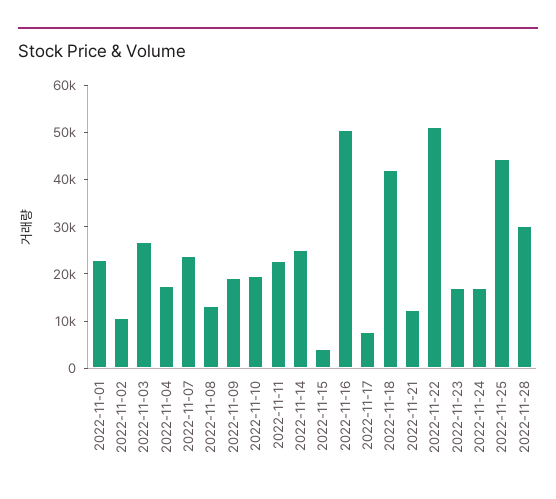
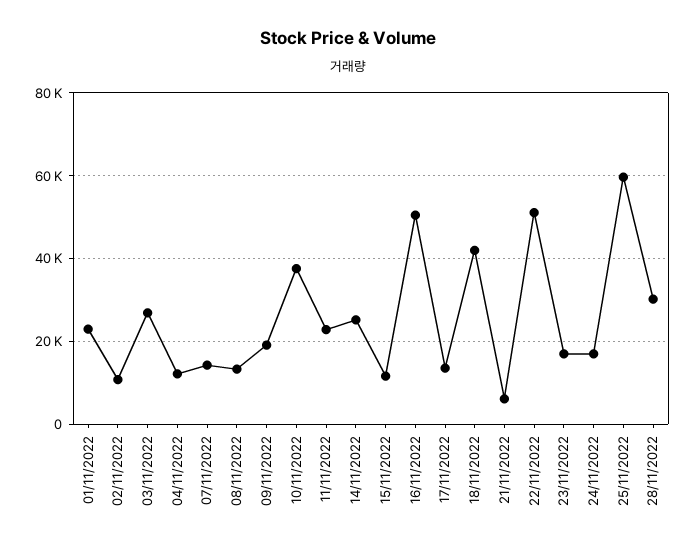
  {
    "2022-11-01": 22000,
    "2022-11-02": 10000,
    "2022-11-03": 26000,
-   "2022-11-04": 18000,
+   "2022-11-04": 12000,
-   "2022-11-07": 24000,
+   "2022-11-07": 14000,
    "2022-11-08": 14000,
    "2022-11-09": 20000,
-   "2022-11-10": 20000,
+   "2022-11-10": 38000,
    "2022-11-11": 22000,
    "2022-11-14": 26000,
-   "2022-11-15": 4000,
+   "2022-11-15": 12000,
    "2022-11-16": 50000,
-   "2022-11-17": 8000,
+   "2022-11-17": 14000,
    "2022-11-18": 42000,
-   "2022-11-21": 12000,
+   "2022-11-21": 6000,
    "2022-11-22": 52000,
    "2022-11-23": 16000,
    "2022-11-24": 16000,
-   "2022-11-25": 44000,
+   "2022-11-25": 60000,
    "2022-11-28": 30000
  }

